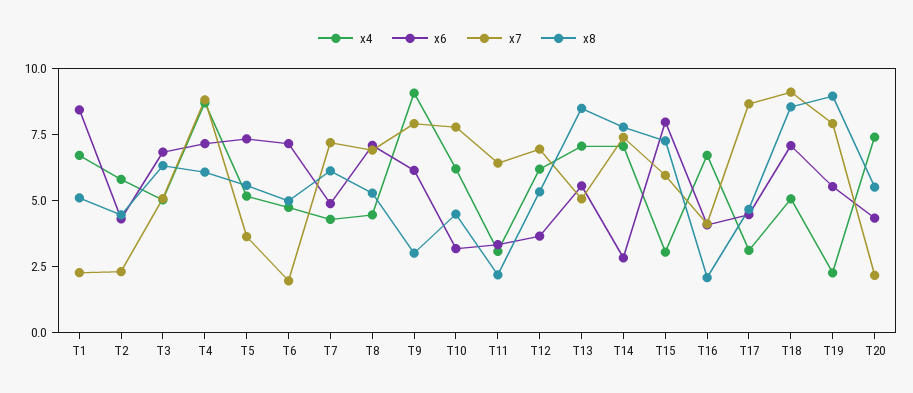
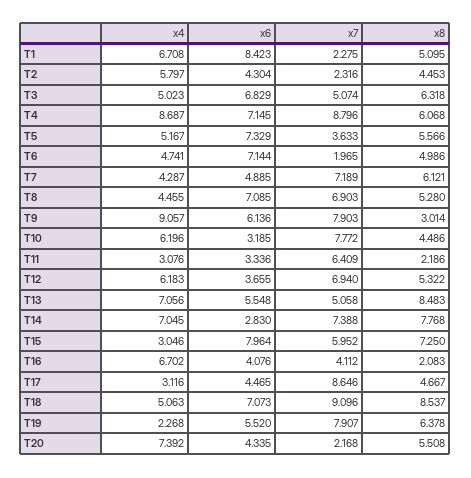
  {
    "x4": {
      "T1": 6.708,
      "T2": 5.797,
      "T3": 5.023,
      "T4": 8.687,
      "T5": 5.167,
      "T6": 4.741,
      "T7": 4.287,
      "T8": 4.455,
      "T9": 9.057,
      "T10": 6.196,
      "T11": 3.076,
      "T12": 6.183,
      "T13": 7.056,
      "T14": 7.045,
      "T15": 3.046,
      "T16": 6.702,
      "T17": 3.116,
      "T18": 5.063,
      "T19": 2.268,
      "T20": 7.392
    },
    "x6": {
      "T1": 8.423,
      "T2": 4.304,
      "T3": 6.829,
      "T4": 7.145,
      "T5": 7.329,
      "T6": 7.144,
      "T7": 4.885,
      "T8": 7.085,
      "T9": 6.136,
      "T10": 3.185,
      "T11": 3.336,
      "T12": 3.655,
      "T13": 5.548,
      "T14": 2.83,
      "T15": 7.964,
      "T16": 4.076,
      "T17": 4.465,
      "T18": 7.073,
      "T19": 5.52,
      "T20": 4.335
    },
    "x7": {
      "T1": 2.275,
      "T2": 2.316,
      "T3": 5.074,
      "T4": 8.796,
      "T5": 3.633,
      "T6": 1.965,
      "T7": 7.189,
      "T8": 6.903,
      "T9": 7.903,
      "T10": 7.772,
      "T11": 6.409,
      "T12": 6.94,
      "T13": 5.058,
      "T14": 7.388,
      "T15": 5.952,
      "T16": 4.112,
      "T17": 8.646,
      "T18": 9.096,
      "T19": 7.907,
      "T20": 2.168
    },
    "x8": {
      "T1": 5.095,
      "T2": 4.453,
      "T3": 6.318,
      "T4": 6.068,
      "T5": 5.566,
      "T6": 4.986,
      "T7": 6.121,
      "T8": 5.28,
      "T9": 3.014,
      "T10": 4.486,
      "T11": 2.186,
      "T12": 5.322,
      "T13": 8.483,
      "T14": 7.768,
      "T15": 7.25,
      "T16": 2.083,
      "T17": 4.667,
      "T18": 8.537,
-     "T19": 9,
+     "T19": 6.378,
      "T20": 5.508
    }
  }

